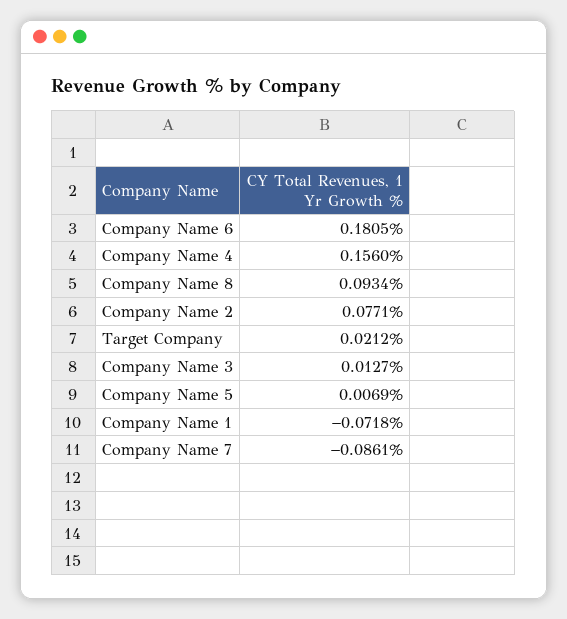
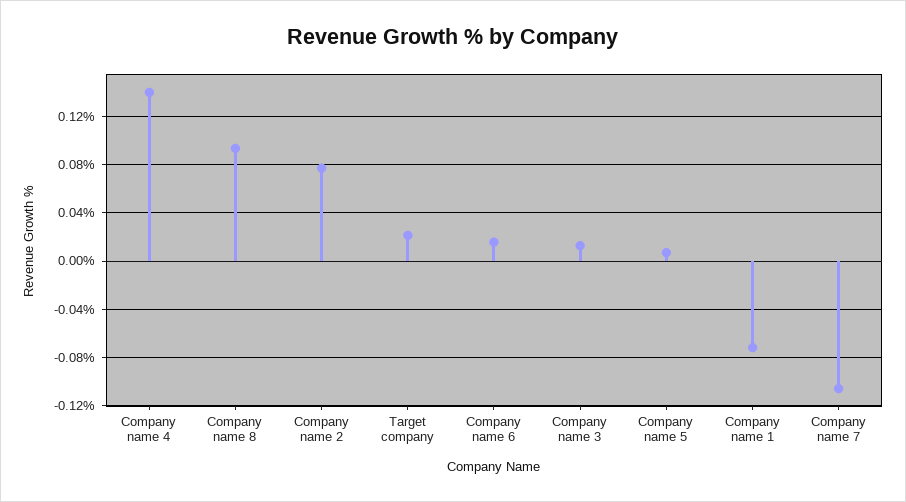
  {
-   "Company Name 6": 0.1805,
+   "Company Name 6": 0.015,
-   "Company Name 4": 0.156,
+   "Company Name 4": 0.14,
    "Company Name 8": 0.0934,
    "Company Name 2": 0.0771,
    "Target Company": 0.0212,
    "Company Name 3": 0.0127,
    "Company Name 5": 0.0069,
    "Company Name 1": -0.0718,
-   "Company Name 7": -0.0861
+   "Company Name 7": -0.105
  }

